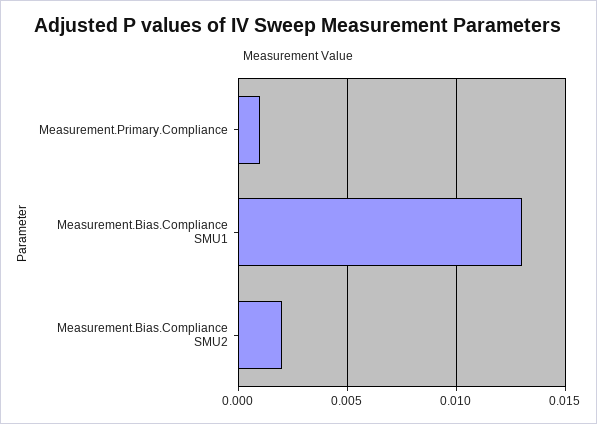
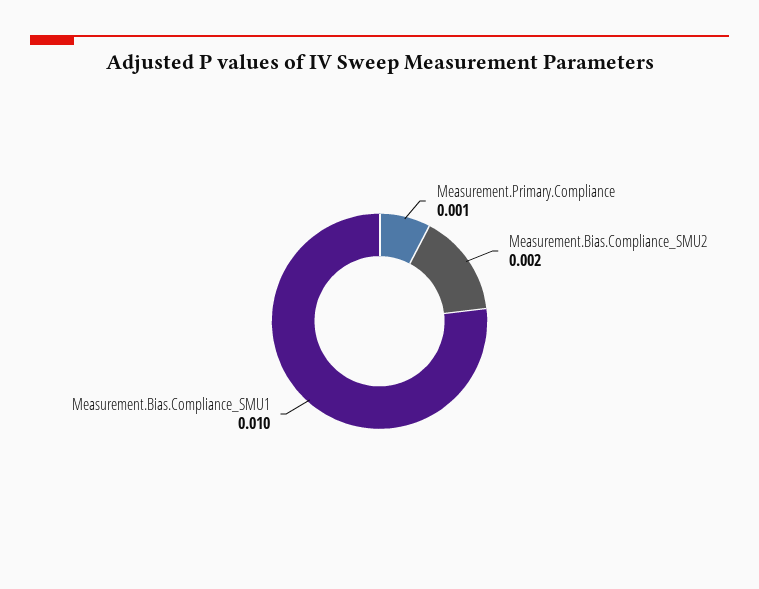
  {
    "Measurement.Primary.Compliance": 0.001,
-   "Measurement.Bias.Compliance SMU1": 0.013,
+   "Measurement.Bias.Compliance SMU1": 0.01,
    "Measurement.Bias.Compliance SMU2": 0.002
  }

